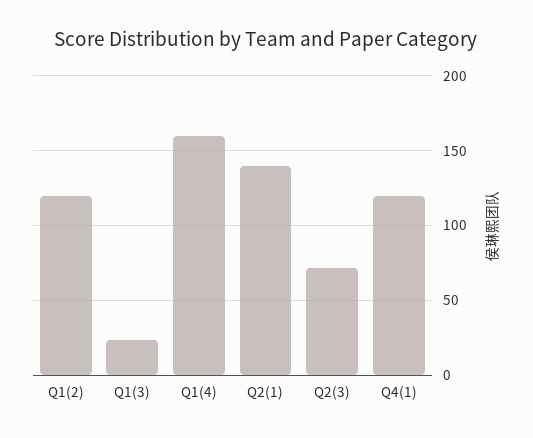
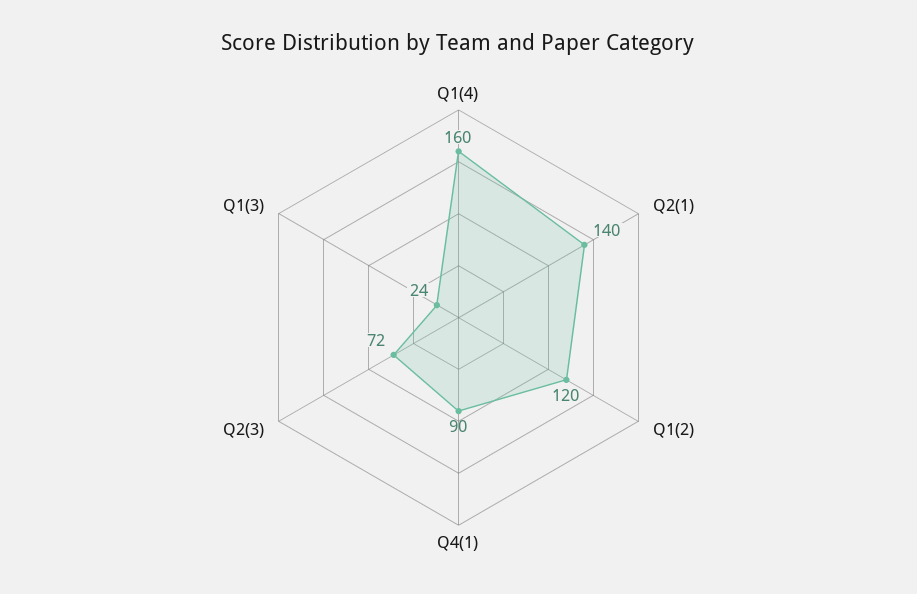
  {
    "Q1(2)": 120,
    "Q1(3)": 24,
    "Q1(4)": 160,
    "Q2(1)": 140,
    "Q2(3)": 72,
-   "Q4(1)": 120
+   "Q4(1)": 90
  }

